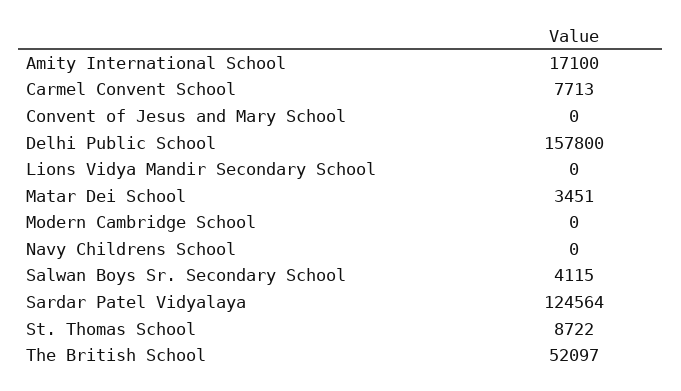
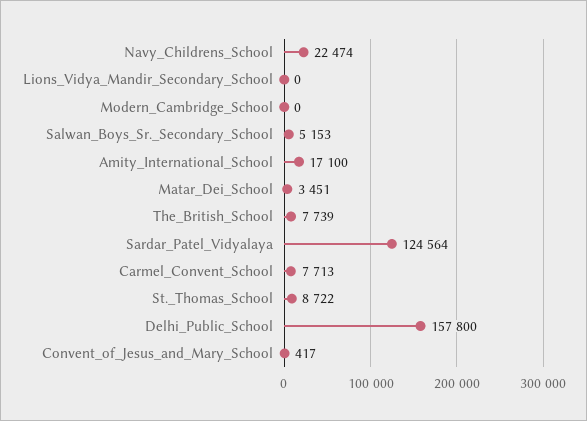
  {
    "Amity International School": 17100,
    "Carmel Convent School": 7713,
-   "Convent of Jesus and Mary School": 0,
+   "Convent of Jesus and Mary School": 417,
    "Delhi Public School": 157800,
    "Lions Vidya Mandir Secondary School": 0,
    "Matar Dei School": 3451,
    "Modern Cambridge School": 0,
-   "Navy Childrens School": 0,
+   "Navy Childrens School": 22474,
-   "Salwan Boys Sr. Secondary School": 4115,
+   "Salwan Boys Sr. Secondary School": 5153,
    "Sardar Patel Vidyalaya": 124564,
    "St. Thomas School": 8722,
-   "The British School": 52097
+   "The British School": 7739
  }

